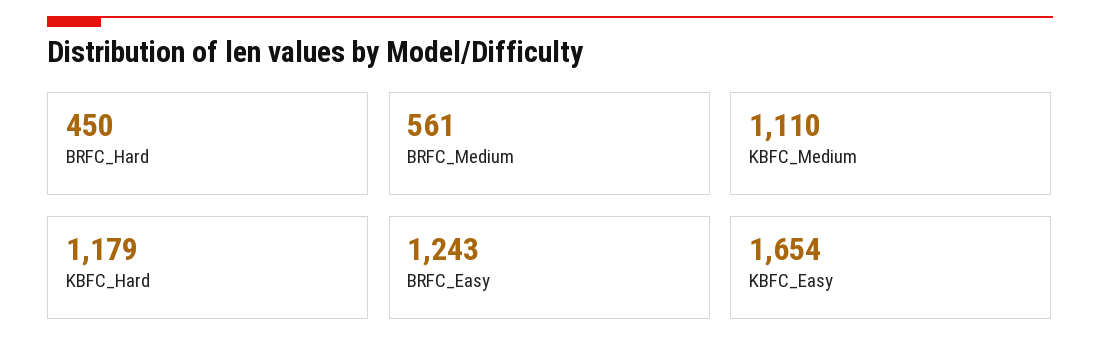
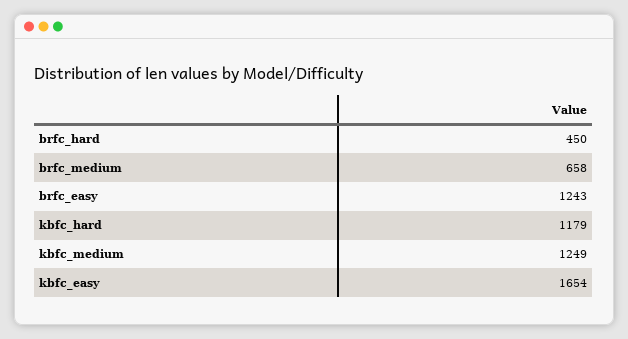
  {
    "BRFC_Hard": 450,
-   "BRFC_Medium": 561,
+   "BRFC_Medium": 658,
-   "KBFC_Medium": 1110,
+   "KBFC_Medium": 1249,
    "KBFC_Hard": 1179,
    "BRFC_Easy": 1243,
    "KBFC_Easy": 1654
  }

